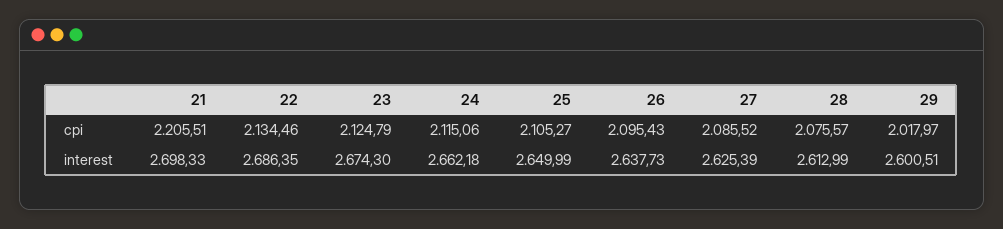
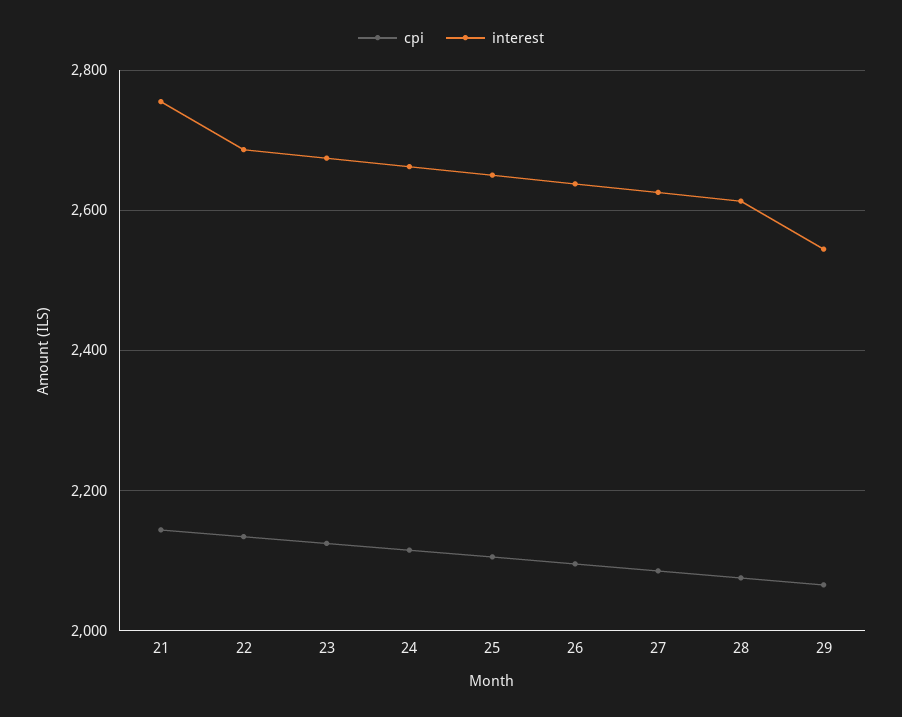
  {
    "cpi": {
-     "21": 2205.51,
+     "21": 2140,
      "22": 2134.46,
      "23": 2124.79,
      "24": 2115.06,
      "25": 2105.27,
      "26": 2095.43,
      "27": 2085.52,
      "28": 2075.57,
-     "29": 2017.97
+     "29": 2060
    },
    "interest": {
-     "21": 2698.33,
+     "21": 2760,
      "22": 2686.35,
      "23": 2674.3,
      "24": 2662.18,
      "25": 2649.99,
      "26": 2637.73,
      "27": 2625.39,
      "28": 2612.99,
-     "29": 2600.51
+     "29": 2540
    }
  }

